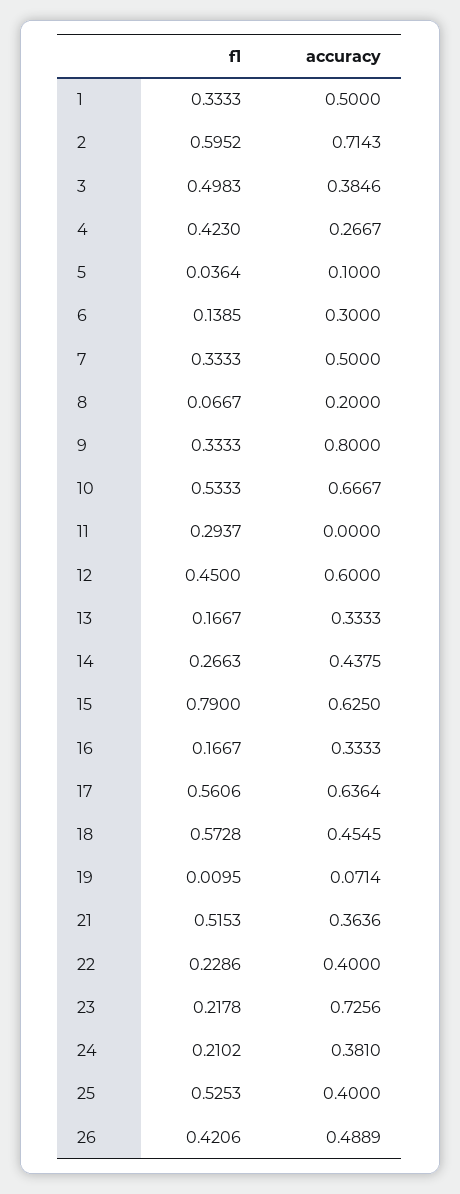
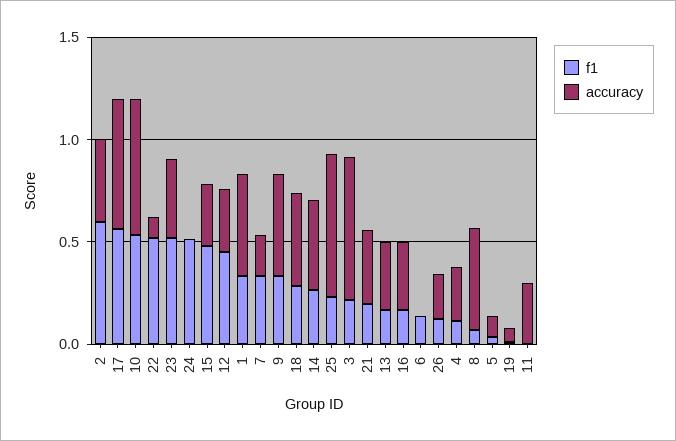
  {
    "f1": {
      "1": 0.3333,
      "2": 0.5952,
-     "3": 0.4983,
+     "3": 0.2,
-     "4": 0.423,
+     "4": 0.1,
      "5": 0.0364,
      "6": 0.1385,
      "7": 0.3333,
      "8": 0.0667,
      "9": 0.3333,
      "10": 0.5333,
-     "11": 0.2937,
+     "11": 0,
      "12": 0.45,
      "13": 0.1667,
      "14": 0.2663,
-     "15": 0.79,
+     "15": 0.5,
      "16": 0.1667,
      "17": 0.5606,
-     "18": 0.5728,
+     "18": 0.3,
      "19": 0.0095,
-     "21": 0.5153,
+     "21": 0.2,
-     "22": 0.2286,
+     "22": 0.5,
-     "23": 0.2178,
+     "23": 0.5,
-     "24": 0.2102,
+     "24": 0.5,
-     "25": 0.5253,
+     "25": 0.2,
-     "26": 0.4206
+     "26": 0.1
    },
    "accuracy": {
      "1": 0.5,
-     "2": 0.7143,
+     "2": 0.4,
-     "3": 0.3846,
+     "3": 0.7,
      "4": 0.2667,
      "5": 0.1,
-     "6": 0.3,
+     "6": 0,
-     "7": 0.5,
+     "7": 0.2,
-     "8": 0.2,
+     "8": 0.5,
-     "9": 0.8,
+     "9": 0.5,
      "10": 0.6667,
-     "11": 0,
+     "11": 0.3,
-     "12": 0.6,
+     "12": 0.3,
      "13": 0.3333,
      "14": 0.4375,
-     "15": 0.625,
+     "15": 0.3,
      "16": 0.3333,
      "17": 0.6364,
      "18": 0.4545,
      "19": 0.0714,
      "21": 0.3636,
-     "22": 0.4,
+     "22": 0.1,
-     "23": 0.7256,
+     "23": 0.4,
-     "24": 0.381,
+     "24": 0,
-     "25": 0.4,
+     "25": 0.7,
-     "26": 0.4889
+     "26": 0.2
    }
  }

